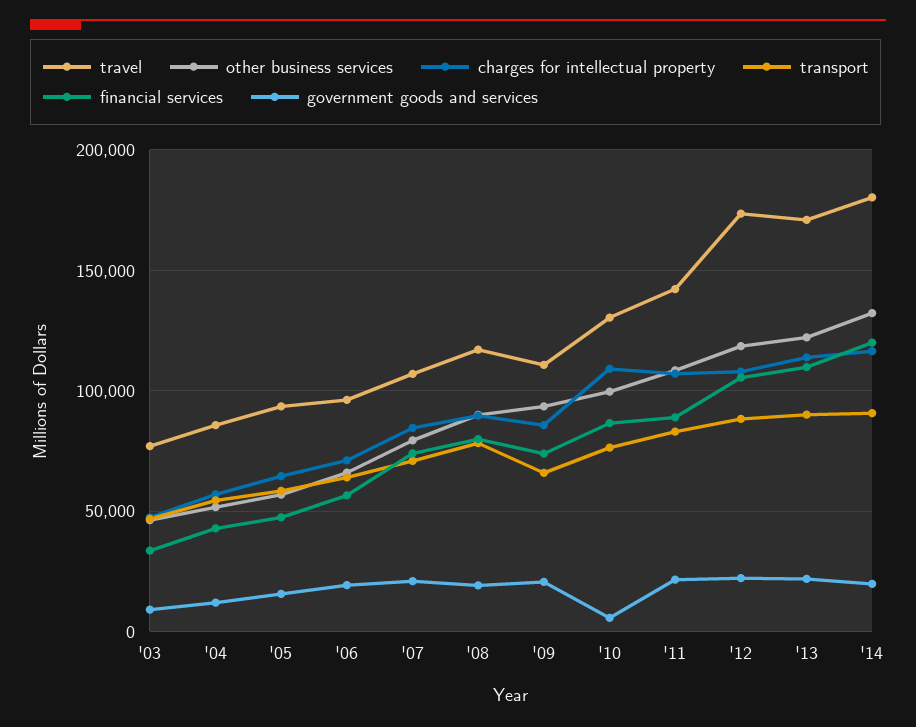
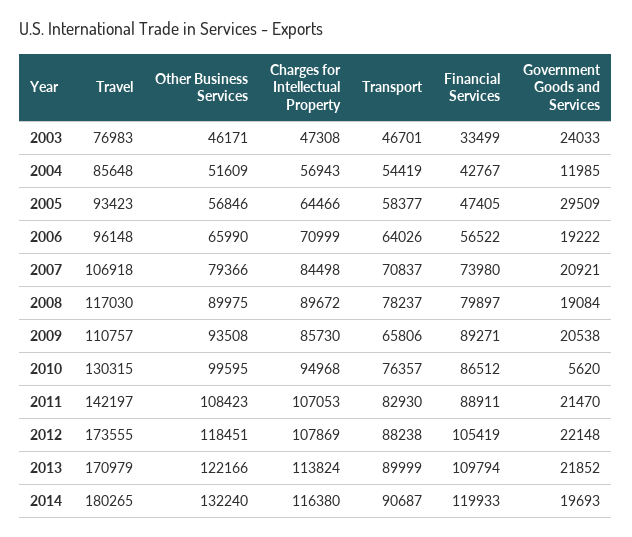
  {
    "travel": {
      "'03": 76983,
      "'04": 85648,
      "'05": 93423,
      "'06": 96148,
      "'07": 106918,
      "'08": 117030,
      "'09": 110757,
      "'10": 130315,
      "'11": 142197,
      "'12": 173555,
      "'13": 170979,
      "'14": 180265
    },
    "other business services": {
      "'03": 46171,
      "'04": 51609,
      "'05": 56846,
      "'06": 65990,
      "'07": 79366,
      "'08": 89975,
      "'09": 93508,
      "'10": 99595,
      "'11": 108423,
      "'12": 118451,
      "'13": 122166,
      "'14": 132240
    },
    "charges for intellectual property": {
      "'03": 47308,
      "'04": 56943,
      "'05": 64466,
      "'06": 70999,
      "'07": 84498,
      "'08": 89672,
      "'09": 85730,
-     "'10": 110000,
+     "'10": 94968,
      "'11": 107053,
      "'12": 107869,
      "'13": 113824,
      "'14": 116380
    },
    "transport": {
      "'03": 46701,
      "'04": 54419,
      "'05": 58377,
      "'06": 64026,
      "'07": 70837,
      "'08": 78237,
      "'09": 65806,
      "'10": 76357,
      "'11": 82930,
      "'12": 88238,
      "'13": 89999,
      "'14": 90687
    },
    "financial services": {
      "'03": 33499,
      "'04": 42767,
      "'05": 47405,
      "'06": 56522,
      "'07": 73980,
      "'08": 79897,
-     "'09": 75000,
+     "'09": 89271,
      "'10": 86512,
      "'11": 88911,
      "'12": 105419,
      "'13": 109794,
      "'14": 119933
    },
    "government goods and services": {
-     "'03": 10000,
+     "'03": 24033,
      "'04": 11985,
-     "'05": 15000,
+     "'05": 29509,
      "'06": 19222,
      "'07": 20921,
      "'08": 19084,
      "'09": 20538,
      "'10": 5620,
      "'11": 21470,
      "'12": 22148,
      "'13": 21852,
      "'14": 19693
    }
  }

